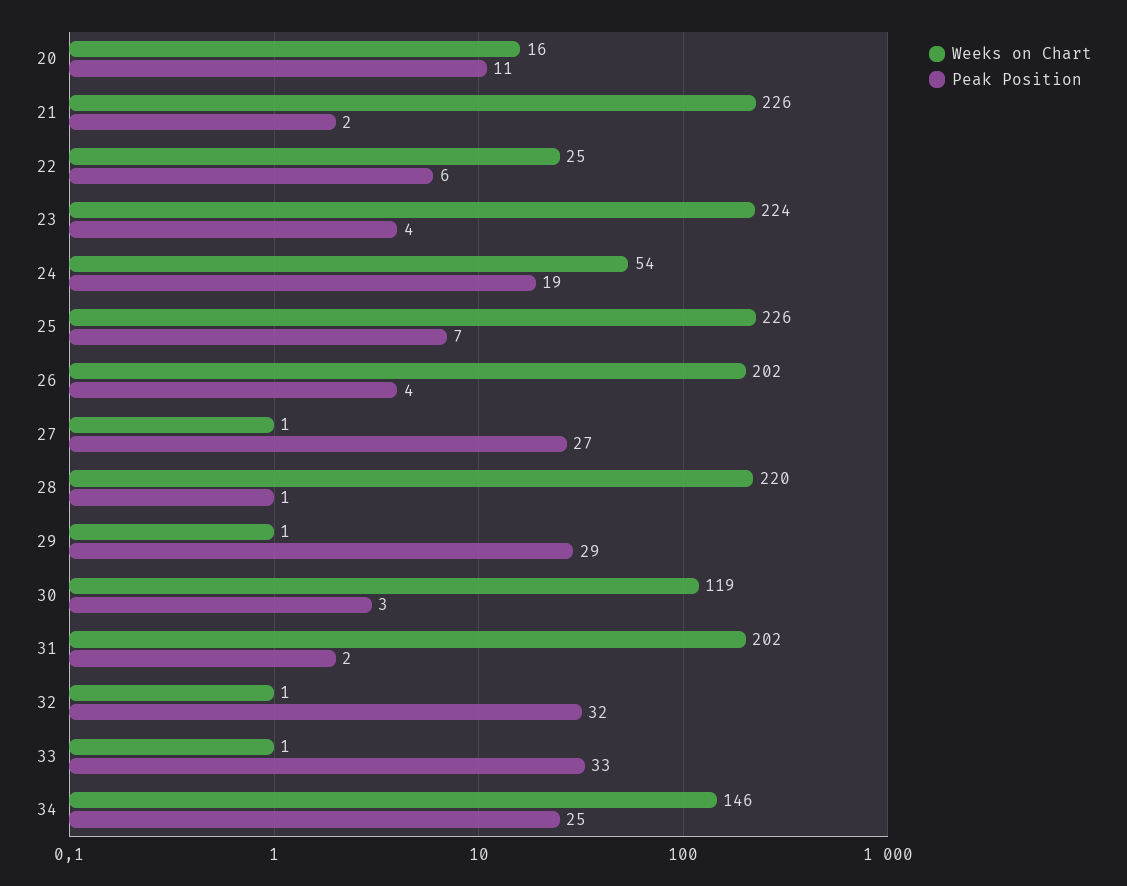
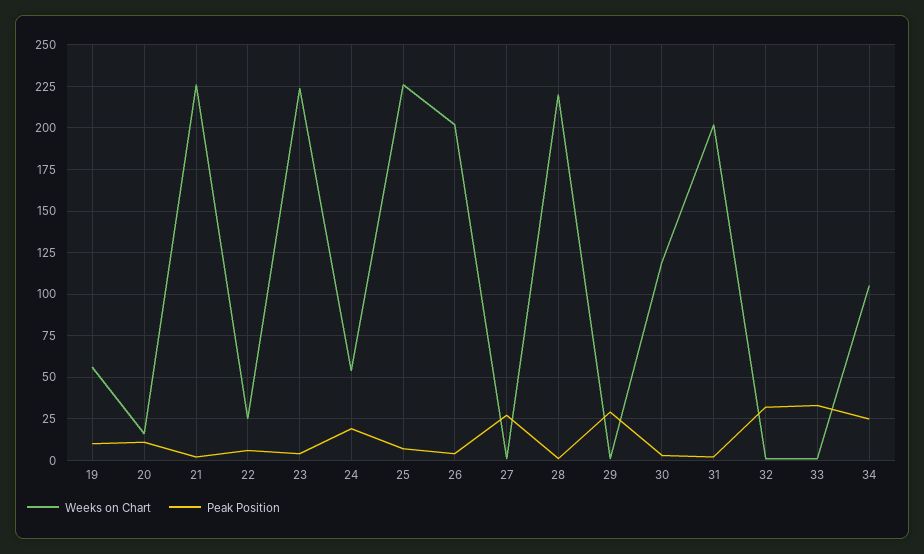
  {
    "Weeks on Chart": {
      "20": 16,
      "21": 226,
      "22": 25,
      "23": 224,
      "24": 54,
      "25": 226,
      "26": 202,
      "27": 1,
      "28": 220,
      "29": 1,
      "30": 119,
      "31": 202,
      "32": 1,
      "33": 1,
-     "34": 146
+     "34": 105,
+     "19": 55
    },
    "Peak Position": {
      "20": 11,
      "21": 2,
      "22": 6,
      "23": 4,
      "24": 19,
      "25": 7,
      "26": 4,
      "27": 27,
      "28": 1,
      "29": 29,
      "30": 3,
      "31": 2,
      "32": 32,
      "33": 33,
-     "34": 25
+     "34": 25,
+     "19": 10
    }
  }

